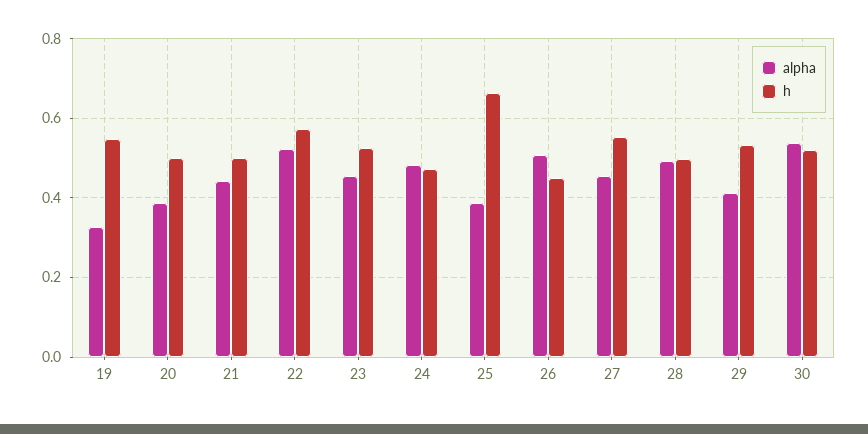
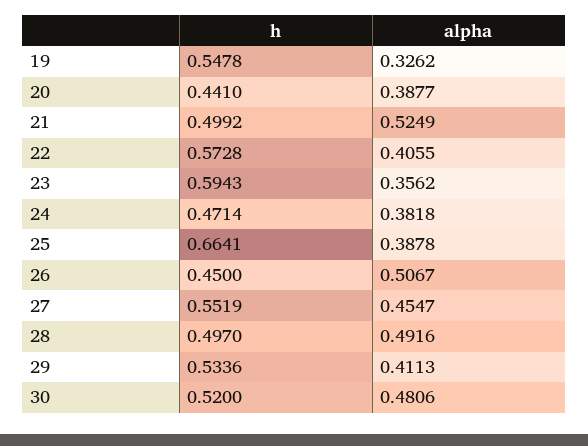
  {
    "alpha": {
      "19": 0.3262,
      "20": 0.3877,
-     "21": 0.44,
+     "21": 0.5249,
-     "22": 0.52,
+     "22": 0.4055,
-     "23": 0.46,
+     "23": 0.3562,
-     "24": 0.48,
+     "24": 0.3818,
      "25": 0.3878,
      "26": 0.5067,
      "27": 0.4547,
      "28": 0.4916,
      "29": 0.4113,
-     "30": 0.54
+     "30": 0.4806
    },
    "h": {
      "19": 0.5478,
-     "20": 0.5,
+     "20": 0.441,
      "21": 0.4992,
      "22": 0.5728,
-     "23": 0.52,
+     "23": 0.5943,
      "24": 0.4714,
      "25": 0.6641,
      "26": 0.45,
      "27": 0.5519,
      "28": 0.497,
      "29": 0.5336,
      "30": 0.52
    }
  }

